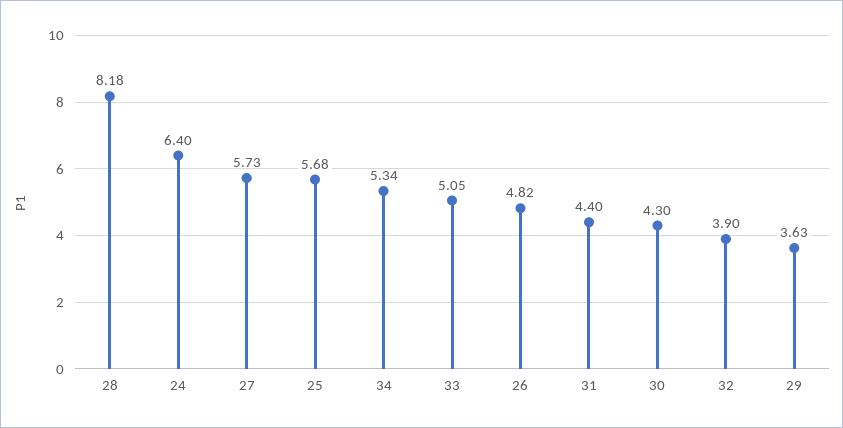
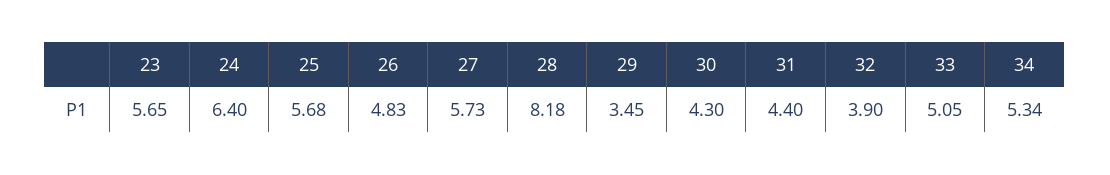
  {
    "28": 8.18,
    "24": 6.4,
    "27": 5.73,
    "25": 5.68,
    "34": 5.34,
    "33": 5.05,
-   "26": 4.82,
+   "26": 4.83,
    "31": 4.4,
    "30": 4.3,
    "32": 3.9,
-   "29": 3.63
+   "29": 3.45,
+   "23": 5.65
  }

